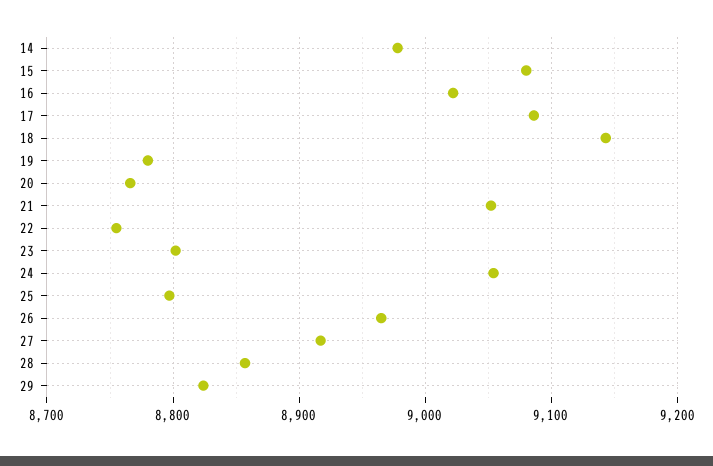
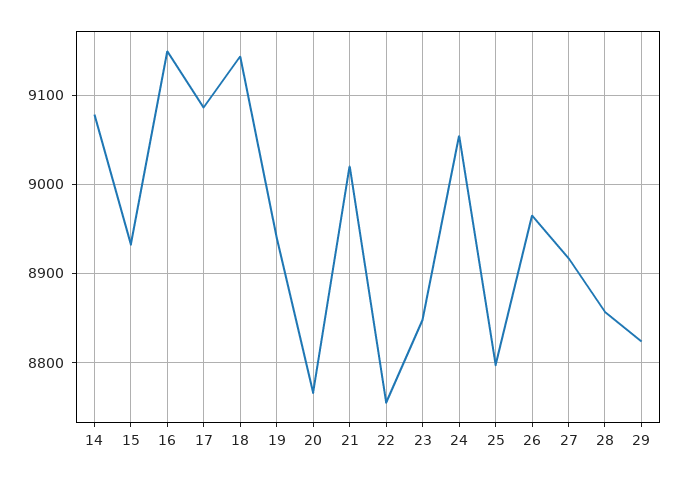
  {
-   "14": 8980,
+   "14": 9080,
-   "15": 9080,
+   "15": 8930,
-   "16": 9020,
+   "16": 9150,
    "17": 9090,
    "18": 9140,
-   "19": 8780,
+   "19": 8940,
    "20": 8770,
-   "21": 9050,
+   "21": 9020,
    "22": 8760,
-   "23": 8800,
+   "23": 8850,
    "24": 9050,
    "25": 8800,
    "26": 8970,
    "27": 8920,
    "28": 8860,
    "29": 8820
  }

